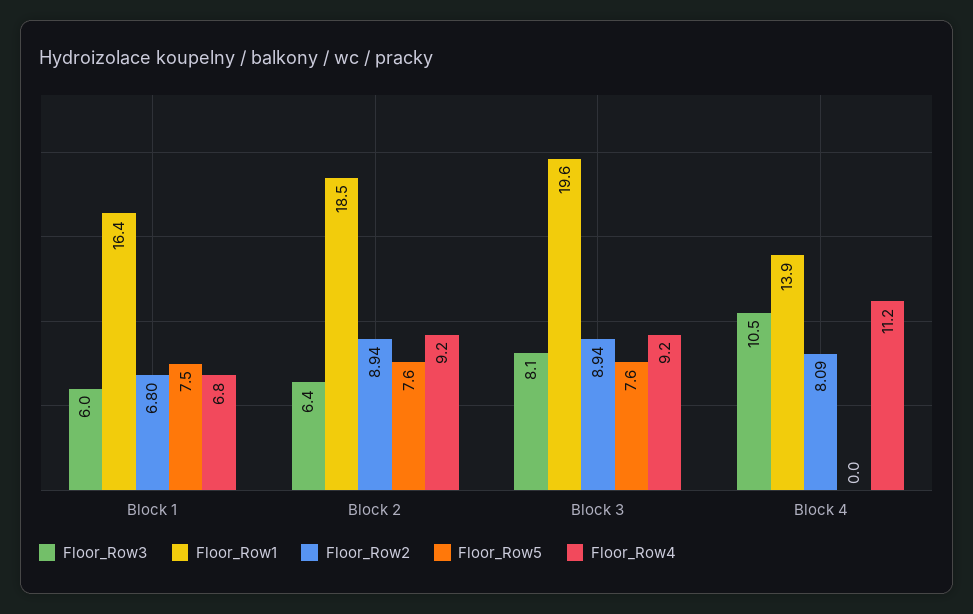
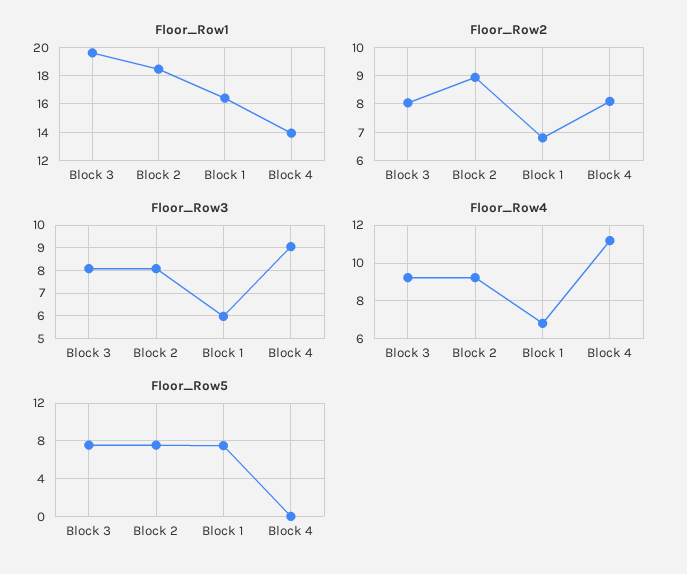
  {
    "Floor_Row3": {
      "Block 1": 6,
-     "Block 2": 6.4,
+     "Block 2": 8,
      "Block 3": 8.1,
-     "Block 4": 10.5
+     "Block 4": 9
    },
    "Floor_Row1": {
      "Block 1": 16.4,
      "Block 2": 18.5,
      "Block 3": 19.6,
      "Block 4": 13.9
    },
    "Floor_Row2": {
      "Block 1": 6.8,
      "Block 2": 8.94,
-     "Block 3": 8.94,
+     "Block 3": 8,
      "Block 4": 8.09
    },
    "Floor_Row5": {
      "Block 1": 7.5,
      "Block 2": 7.6,
      "Block 3": 7.6,
      "Block 4": 0
    },
    "Floor_Row4": {
      "Block 1": 6.8,
      "Block 2": 9.2,
      "Block 3": 9.2,
      "Block 4": 11.2
    }
  }

